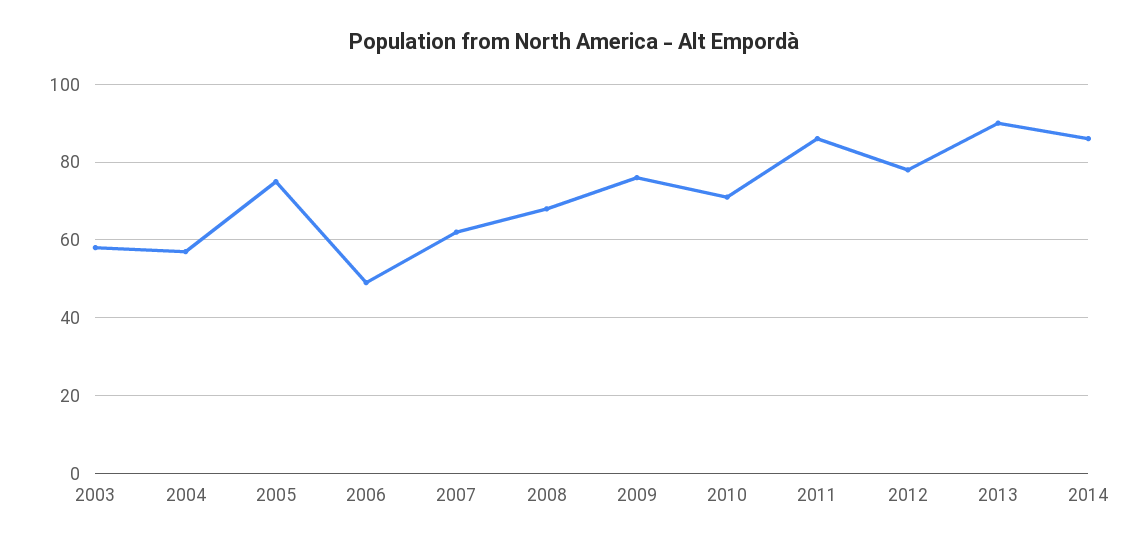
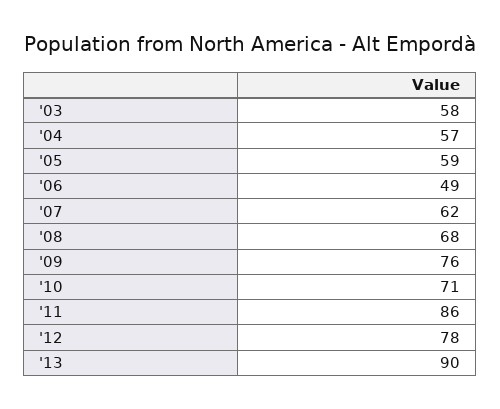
  {
    "2003": 58,
    "2004": 57,
-   "2005": 75,
+   "2005": 59,
    "2006": 49,
    "2007": 62,
    "2008": 68,
    "2009": 76,
    "2010": 71,
    "2011": 86,
    "2012": 78,
-   "2013": 90,
+   "2013": 90
-   "2014": 85
  }

